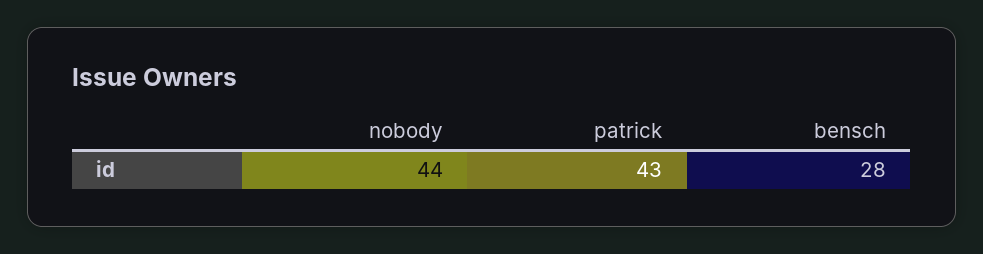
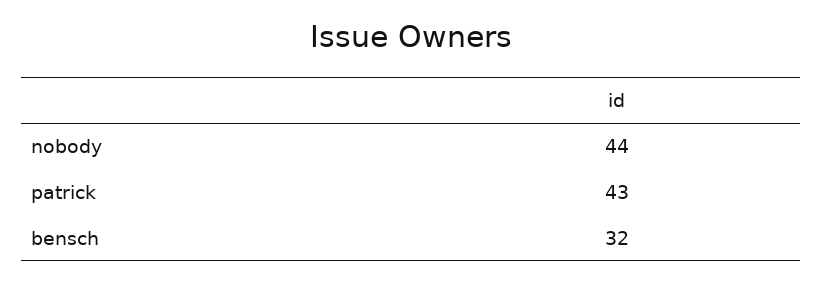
  {
    "nobody": 44,
    "patrick": 43,
-   "bensch": 28
+   "bensch": 32
  }

